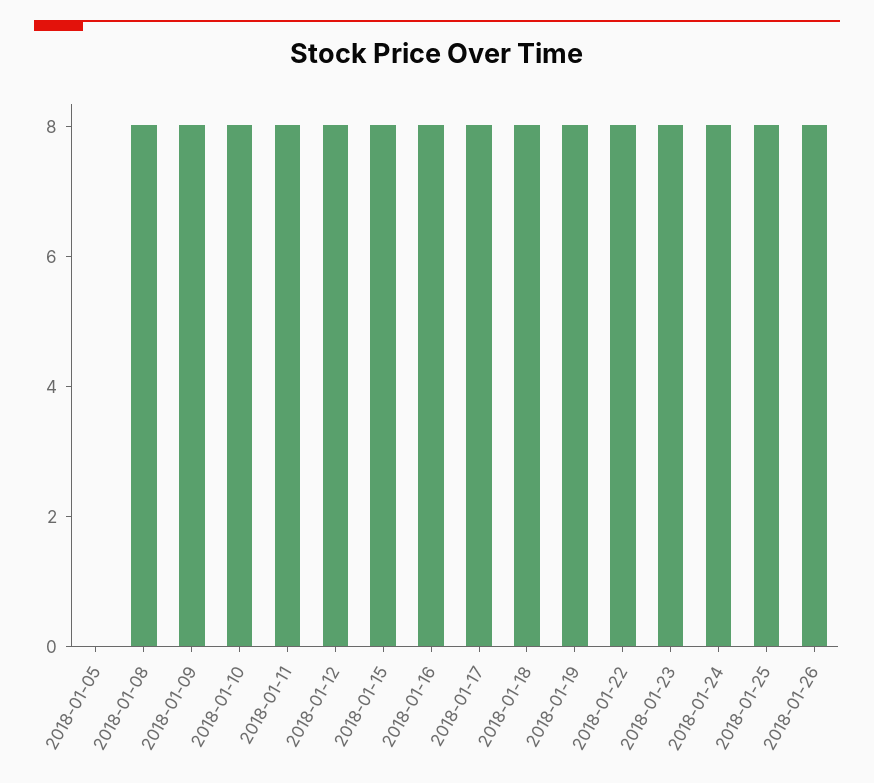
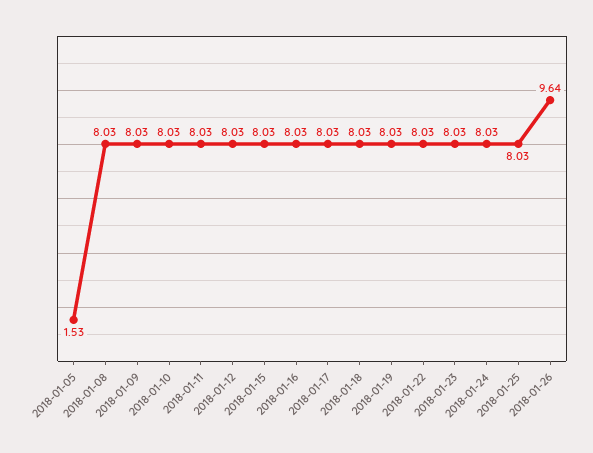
  {
-   "2018-01-05": 0,
+   "2018-01-05": 1.53,
    "2018-01-08": 8.03,
    "2018-01-09": 8.03,
    "2018-01-10": 8.03,
    "2018-01-11": 8.03,
    "2018-01-12": 8.03,
    "2018-01-15": 8.03,
    "2018-01-16": 8.03,
    "2018-01-17": 8.03,
    "2018-01-18": 8.03,
    "2018-01-19": 8.03,
    "2018-01-22": 8.03,
    "2018-01-23": 8.03,
    "2018-01-24": 8.03,
    "2018-01-25": 8.03,
-   "2018-01-26": 8
+   "2018-01-26": 9.64
  }

